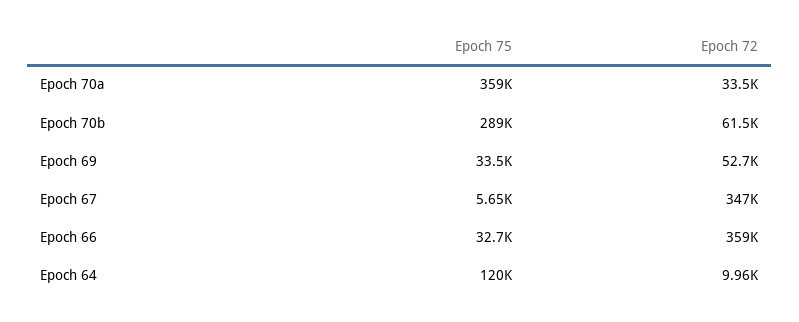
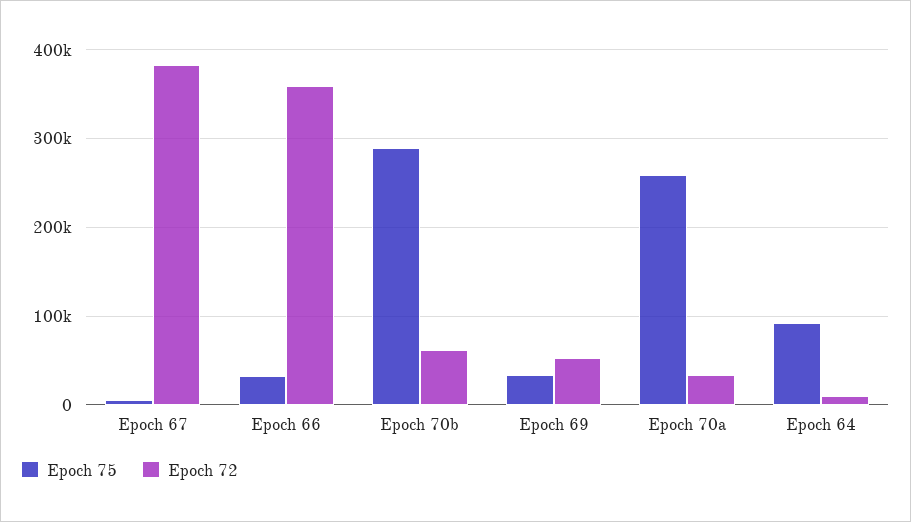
  {
    "Epoch 75": {
-     "Epoch 70a": 359000,
+     "Epoch 70a": 260000,
      "Epoch 70b": 289000,
      "Epoch 69": 33500,
      "Epoch 67": 5650,
      "Epoch 66": 32700,
-     "Epoch 64": 120000
+     "Epoch 64": 90000
    },
    "Epoch 72": {
      "Epoch 70a": 33500,
      "Epoch 70b": 61500,
      "Epoch 69": 52700,
-     "Epoch 67": 347000,
+     "Epoch 67": 380000,
      "Epoch 66": 359000,
      "Epoch 64": 9960
    }
  }

